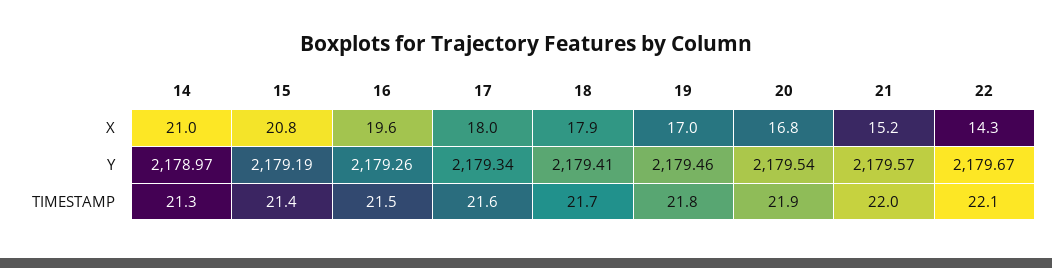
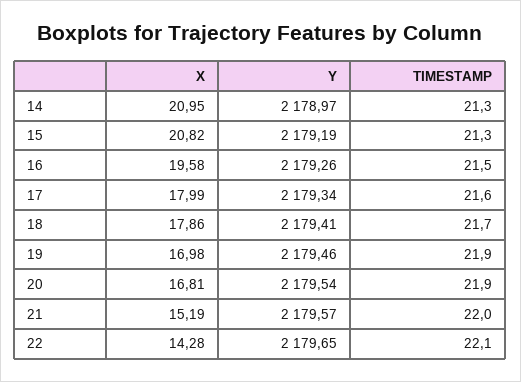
  {
    "14": {
      "X": 20.95,
      "Y": 2178.97,
      "TIMESTAMP": 21.3
    },
    "15": {
      "X": 20.82,
      "Y": 2179.19,
-     "TIMESTAMP": 21.4
+     "TIMESTAMP": 21.3
    },
    "16": {
      "X": 19.58,
      "Y": 2179.26,
      "TIMESTAMP": 21.5
    },
    "17": {
      "X": 17.99,
      "Y": 2179.34,
      "TIMESTAMP": 21.6
    },
    "18": {
      "X": 17.86,
      "Y": 2179.41,
      "TIMESTAMP": 21.7
    },
    "19": {
      "X": 16.98,
      "Y": 2179.46,
-     "TIMESTAMP": 21.8
+     "TIMESTAMP": 21.9
    },
    "20": {
      "X": 16.81,
      "Y": 2179.54,
      "TIMESTAMP": 21.9
    },
    "21": {
      "X": 15.19,
      "Y": 2179.57,
      "TIMESTAMP": 22
    },
    "22": {
      "X": 14.28,
-     "Y": 2179.67,
+     "Y": 2179.65,
      "TIMESTAMP": 22.1
    }
  }

